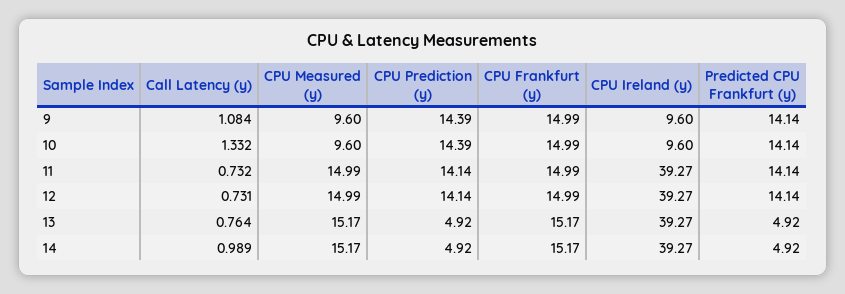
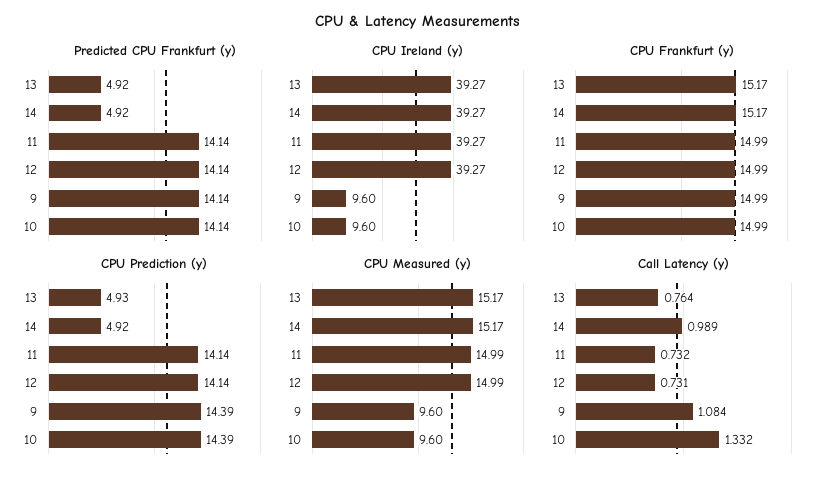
  {
    "Call Latency (y)": {
      "9": 1.084,
      "10": 1.332,
      "11": 0.732,
      "12": 0.731,
      "13": 0.764,
      "14": 0.989
    },
    "CPU Measured (y)": {
      "9": 9.6,
      "10": 9.6,
      "11": 14.99,
      "12": 14.99,
      "13": 15.17,
      "14": 15.17
    },
    "CPU Prediction (y)": {
      "9": 14.39,
      "10": 14.39,
      "11": 14.14,
      "12": 14.14,
-     "13": 4.92,
+     "13": 4.93,
      "14": 4.92
    },
    "CPU Frankfurt (y)": {
      "9": 14.99,
      "10": 14.99,
      "11": 14.99,
      "12": 14.99,
      "13": 15.17,
      "14": 15.17
    },
    "CPU Ireland (y)": {
      "9": 9.6,
      "10": 9.6,
      "11": 39.27,
      "12": 39.27,
      "13": 39.27,
      "14": 39.27
    },
    "Predicted CPU Frankfurt (y)": {
      "9": 14.14,
      "10": 14.14,
      "11": 14.14,
      "12": 14.14,
      "13": 4.92,
      "14": 4.92
    }
  }

